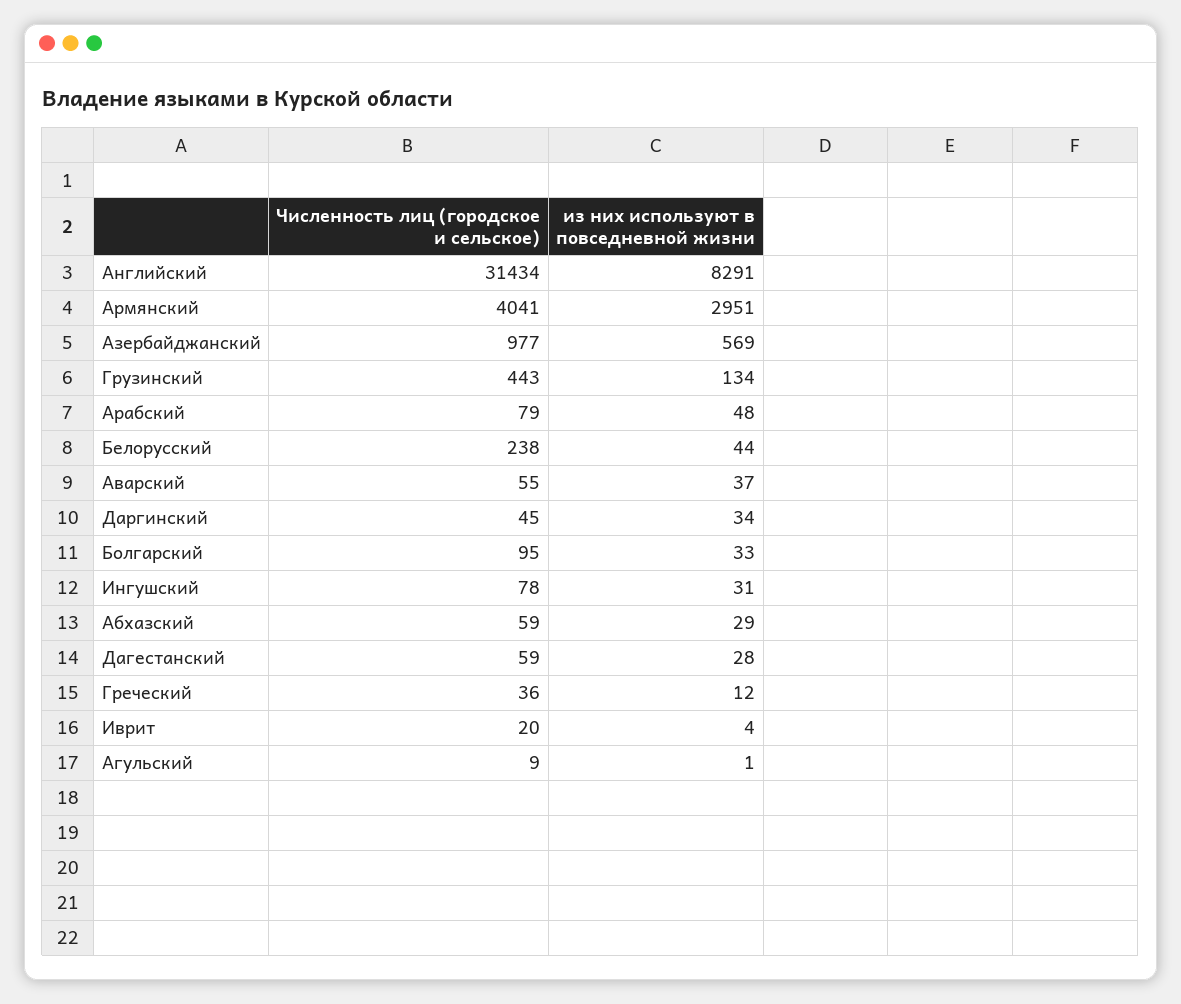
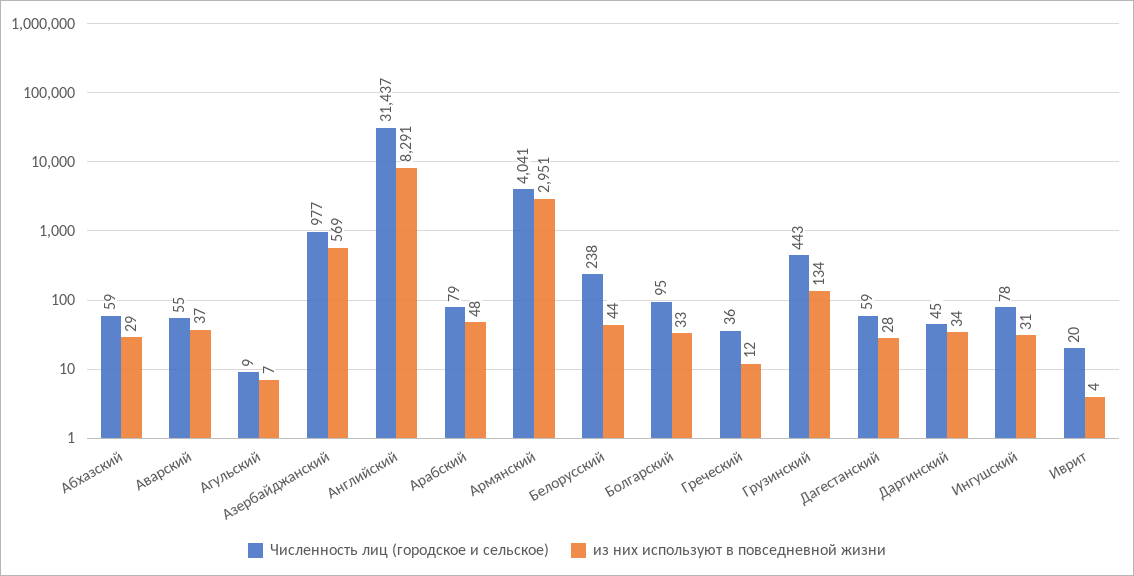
  {
    "Численность лиц (городское и сельское)": {
-     "Английский": 31434,
+     "Английский": 31437,
      "Армянский": 4041,
      "Азербайджанский": 977,
      "Грузинский": 443,
      "Арабский": 79,
      "Белорусский": 238,
      "Аварский": 55,
      "Даргинский": 45,
      "Болгарский": 95,
      "Ингушский": 78,
      "Абхазский": 59,
      "Дагестанский": 59,
      "Греческий": 36,
      "Иврит": 20,
      "Агульский": 9
    },
    "из них используют в повседневной жизни": {
      "Английский": 8291,
      "Армянский": 2951,
      "Азербайджанский": 569,
      "Грузинский": 134,
      "Арабский": 48,
      "Белорусский": 44,
      "Аварский": 37,
      "Даргинский": 34,
      "Болгарский": 33,
      "Ингушский": 31,
      "Абхазский": 29,
      "Дагестанский": 28,
      "Греческий": 12,
      "Иврит": 4,
-     "Агульский": 1
+     "Агульский": 7
    }
  }

